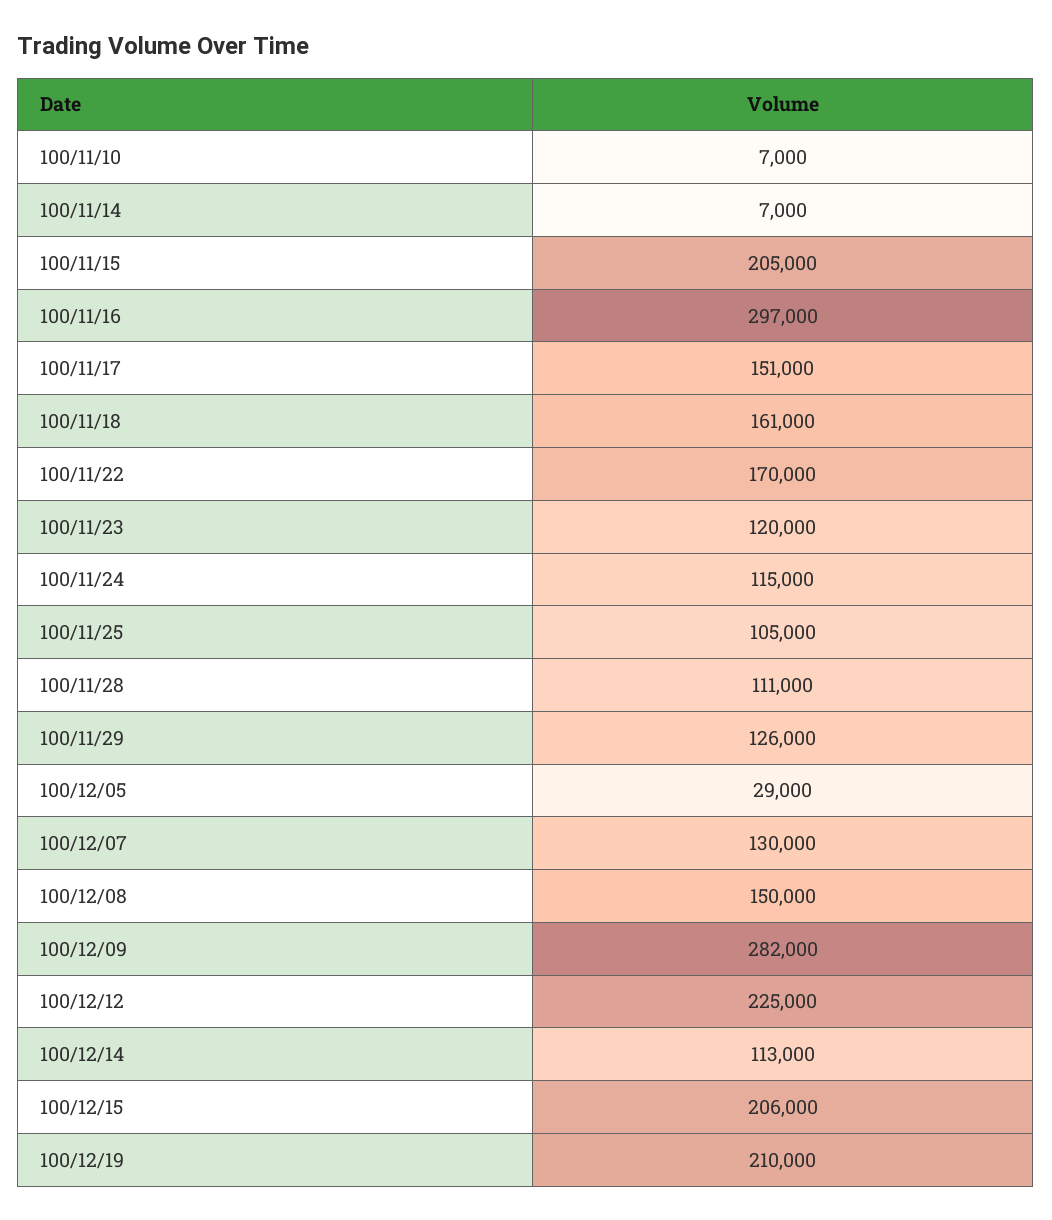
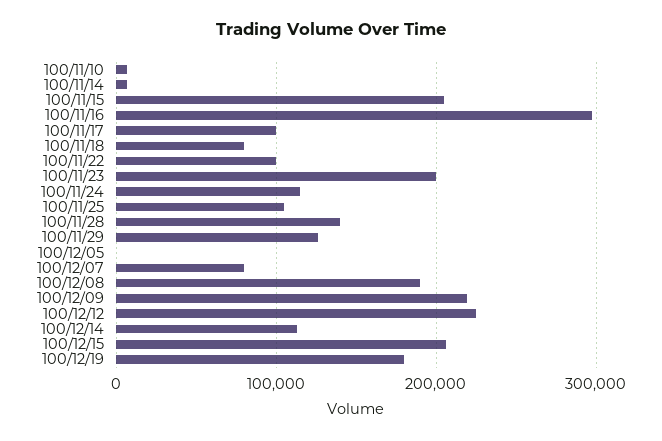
  {
    "100/11/10": 7000,
    "100/11/14": 7000,
    "100/11/15": 205000,
    "100/11/16": 297000,
-   "100/11/17": 151000,
+   "100/11/17": 100000,
-   "100/11/18": 161000,
+   "100/11/18": 80000,
-   "100/11/22": 170000,
+   "100/11/22": 100000,
-   "100/11/23": 120000,
+   "100/11/23": 200000,
    "100/11/24": 115000,
    "100/11/25": 105000,
-   "100/11/28": 111000,
+   "100/11/28": 140000,
    "100/11/29": 126000,
-   "100/12/05": 29000,
+   "100/12/05": 0,
-   "100/12/07": 130000,
+   "100/12/07": 80000,
-   "100/12/08": 150000,
+   "100/12/08": 190000,
-   "100/12/09": 282000,
+   "100/12/09": 220000,
    "100/12/12": 225000,
    "100/12/14": 113000,
    "100/12/15": 206000,
-   "100/12/19": 210000
+   "100/12/19": 180000
  }

